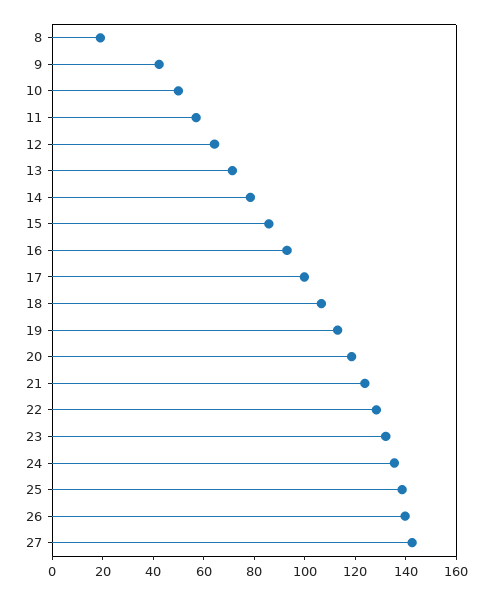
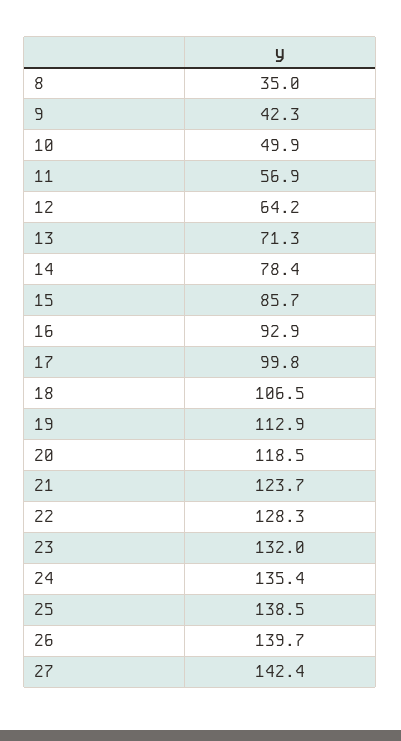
  {
-   "8": 20,
+   "8": 35,
    "9": 42.3,
    "10": 49.9,
    "11": 56.9,
    "12": 64.2,
    "13": 71.3,
    "14": 78.4,
    "15": 85.7,
    "16": 92.9,
    "17": 99.8,
    "18": 106.5,
    "19": 112.9,
    "20": 118.5,
    "21": 123.7,
    "22": 128.3,
    "23": 132,
    "24": 135.4,
    "25": 138.5,
    "26": 139.7,
    "27": 142.4
  }

